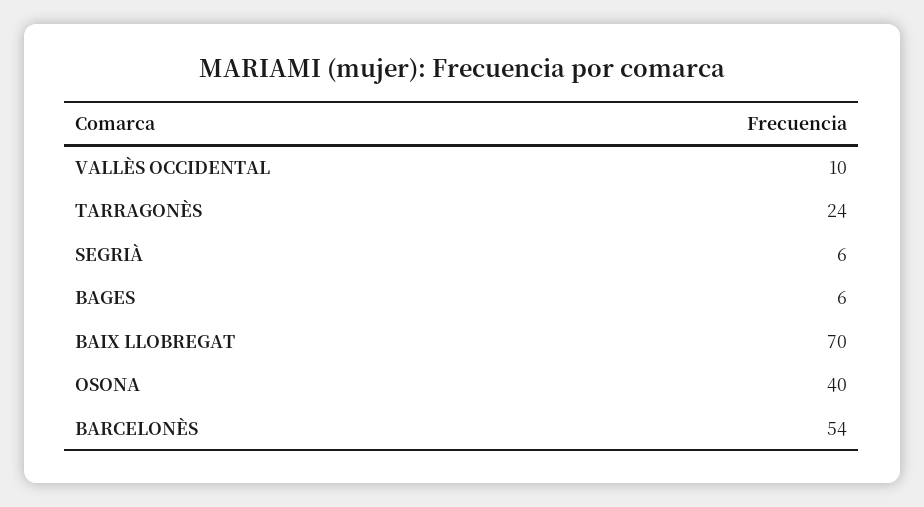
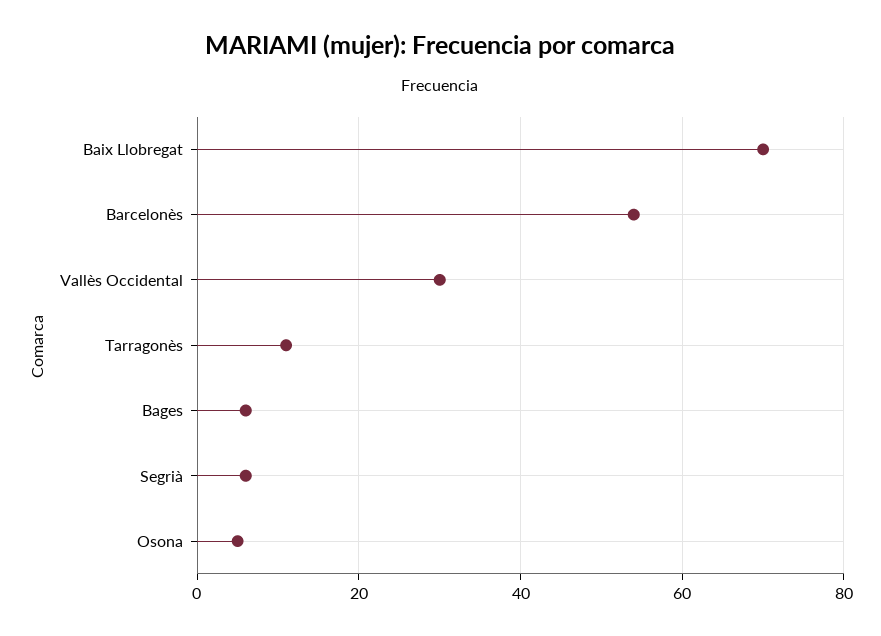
  {
-   "VALLÈS OCCIDENTAL": 10,
+   "VALLÈS OCCIDENTAL": 30,
-   "TARRAGONÈS": 24,
+   "TARRAGONÈS": 10,
    "SEGRIÀ": 6,
    "BAGES": 6,
    "BAIX LLOBREGAT": 70,
-   "OSONA": 40,
+   "OSONA": 5,
    "BARCELONÈS": 54
  }

